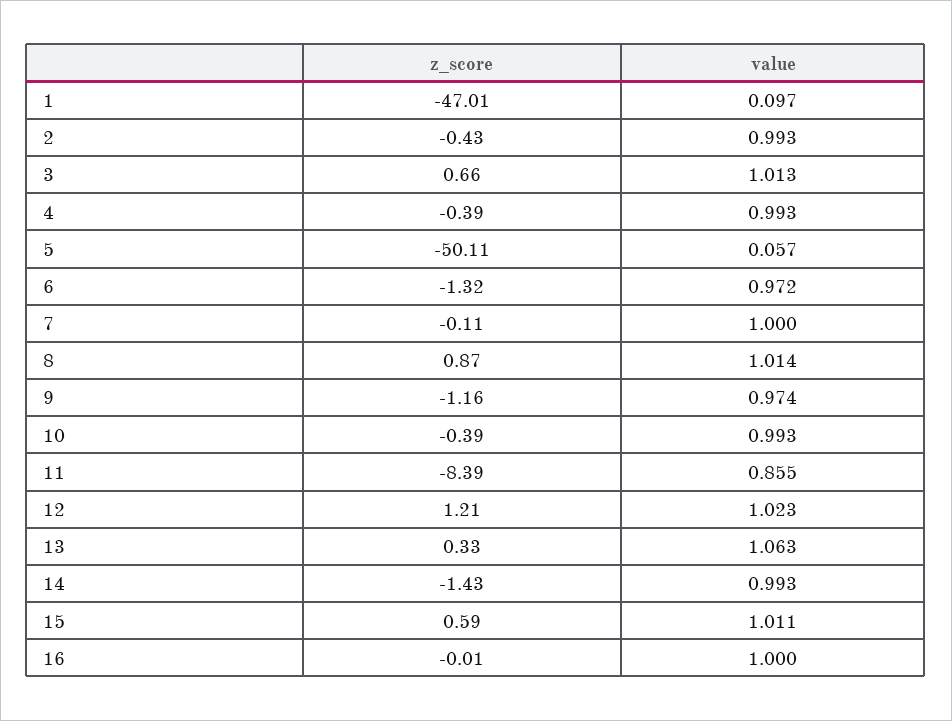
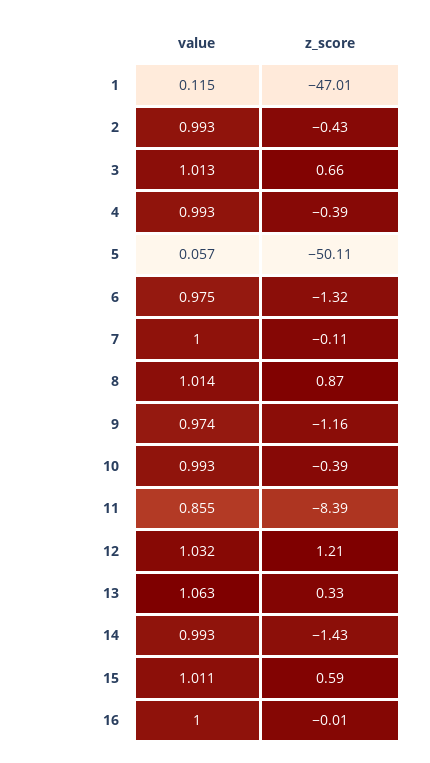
  {
    "z_score": {
      "1": -47.01,
      "2": -0.43,
      "3": 0.66,
      "4": -0.39,
      "5": -50.11,
      "6": -1.32,
      "7": -0.11,
      "8": 0.87,
      "9": -1.16,
      "10": -0.39,
      "11": -8.39,
      "12": 1.21,
      "13": 0.33,
      "14": -1.43,
      "15": 0.59,
      "16": -0.01
    },
    "value": {
-     "1": 0.097,
+     "1": 0.115,
      "2": 0.993,
      "3": 1.013,
      "4": 0.993,
      "5": 0.057,
-     "6": 0.972,
+     "6": 0.975,
      "7": 1,
      "8": 1.014,
      "9": 0.974,
      "10": 0.993,
      "11": 0.855,
-     "12": 1.023,
+     "12": 1.032,
      "13": 1.063,
      "14": 0.993,
      "15": 1.011,
      "16": 1
    }
  }

